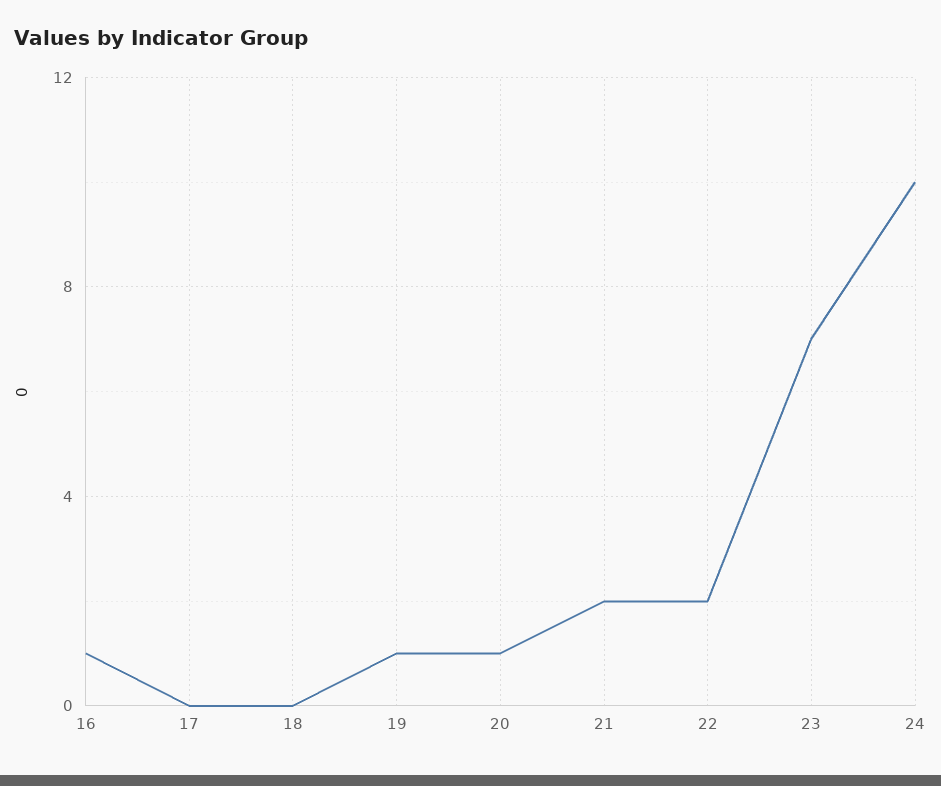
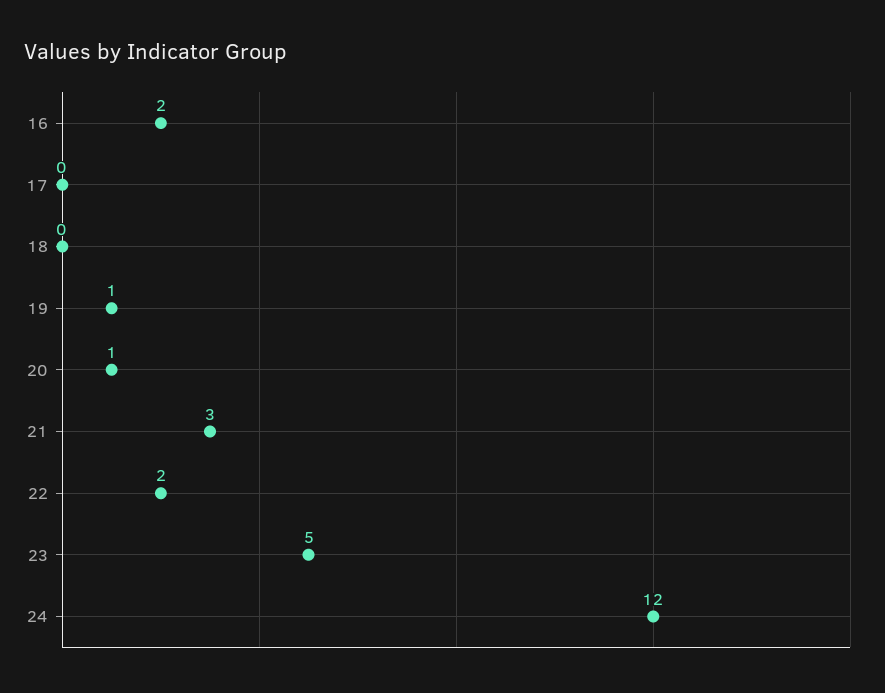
  {
-   "16": 1,
+   "16": 2,
    "17": 0,
    "18": 0,
    "19": 1,
    "20": 1,
-   "21": 2,
+   "21": 3,
    "22": 2,
-   "23": 7,
+   "23": 5,
-   "24": 10
+   "24": 12
  }

